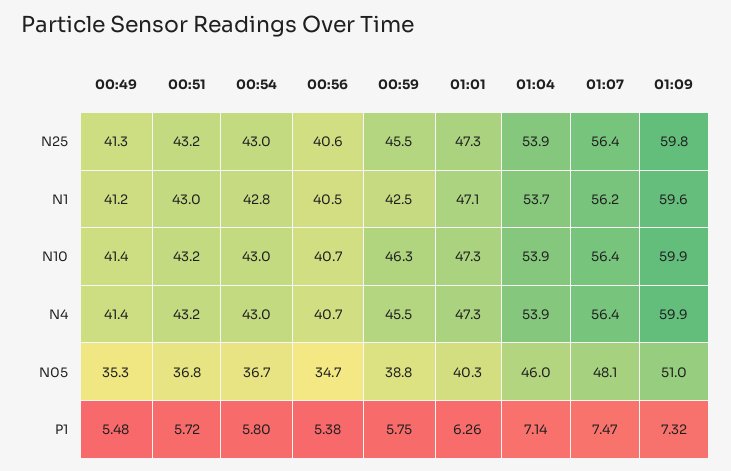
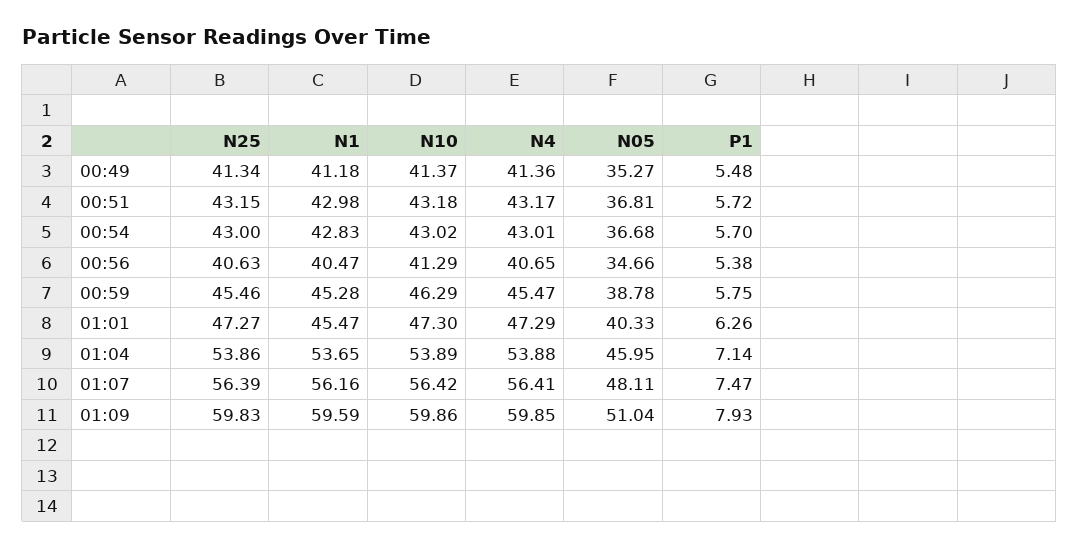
  {
    "00:49": {
      "N25": 41.34,
      "N1": 41.18,
      "N10": 41.37,
      "N4": 41.36,
      "N05": 35.27,
      "P1": 5.48
    },
    "00:51": {
      "N25": 43.15,
      "N1": 42.98,
      "N10": 43.18,
      "N4": 43.17,
      "N05": 36.81,
      "P1": 5.72
    },
    "00:54": {
      "N25": 43,
      "N1": 42.83,
      "N10": 43.02,
      "N4": 43.01,
      "N05": 36.68,
-     "P1": 5.8
+     "P1": 5.7
    },
    "00:56": {
      "N25": 40.63,
      "N1": 40.47,
-     "N10": 40.7,
+     "N10": 41.29,
      "N4": 40.65,
      "N05": 34.66,
      "P1": 5.38
    },
    "00:59": {
      "N25": 45.46,
-     "N1": 42.5,
+     "N1": 45.28,
      "N10": 46.29,
      "N4": 45.47,
      "N05": 38.78,
      "P1": 5.75
    },
    "01:01": {
      "N25": 47.27,
-     "N1": 47.1,
+     "N1": 45.47,
      "N10": 47.3,
      "N4": 47.29,
      "N05": 40.33,
      "P1": 6.26
    },
    "01:04": {
      "N25": 53.86,
      "N1": 53.65,
      "N10": 53.89,
      "N4": 53.88,
      "N05": 45.95,
      "P1": 7.14
    },
    "01:07": {
      "N25": 56.39,
      "N1": 56.16,
      "N10": 56.42,
      "N4": 56.41,
      "N05": 48.11,
      "P1": 7.47
    },
    "01:09": {
      "N25": 59.83,
      "N1": 59.59,
      "N10": 59.86,
      "N4": 59.85,
      "N05": 51.04,
-     "P1": 7.32
+     "P1": 7.93
    }
  }

